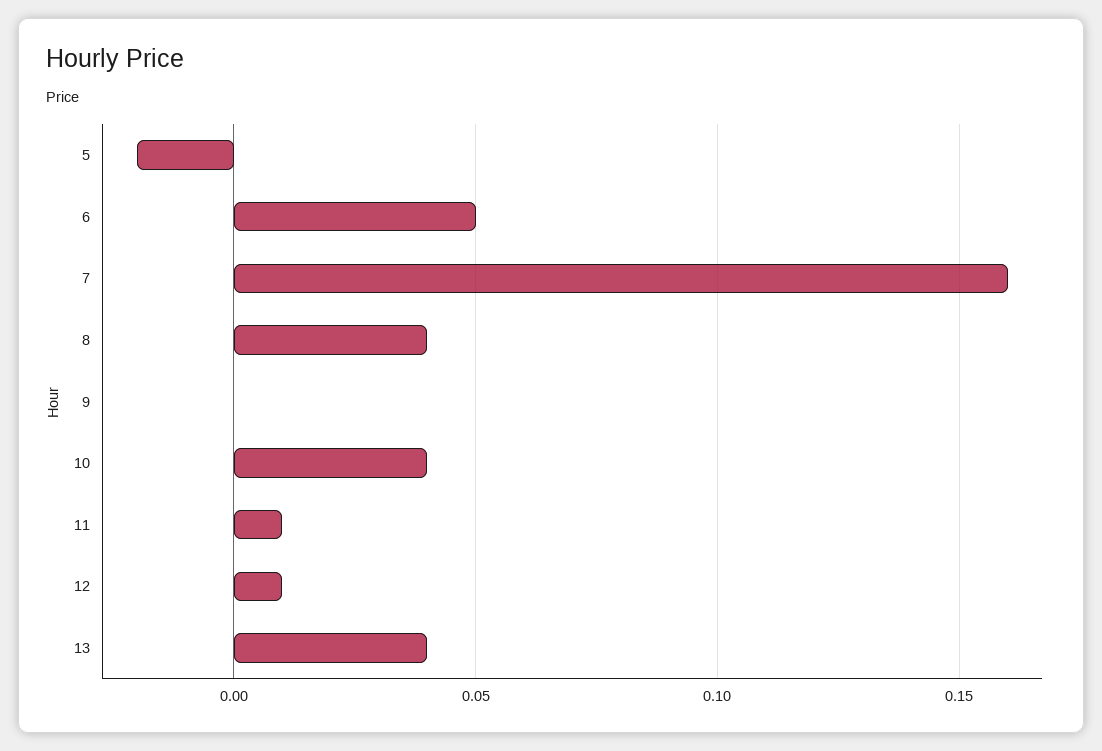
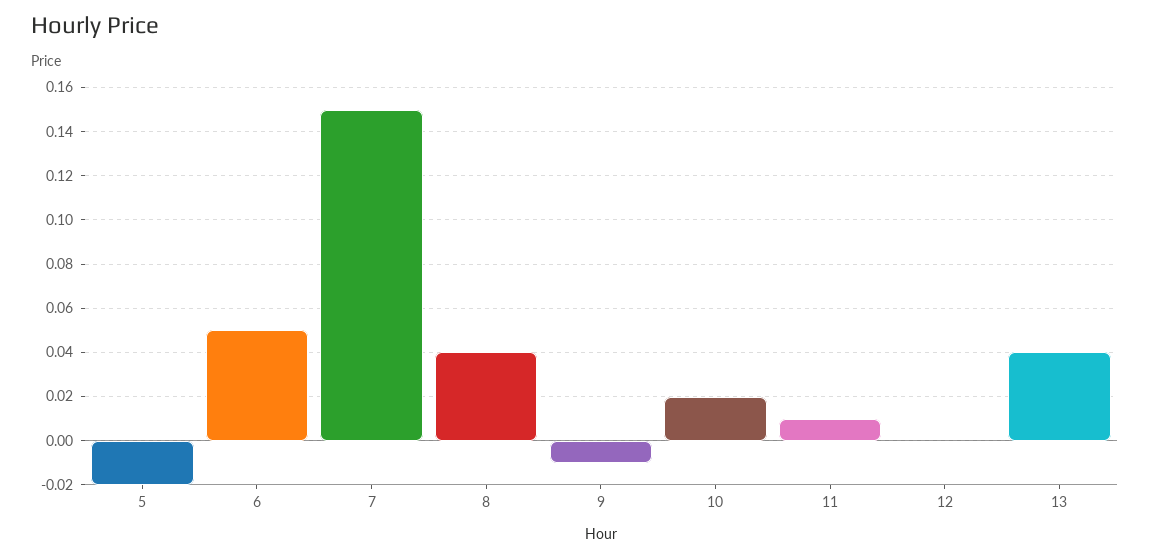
  {
    "5": -0.02,
    "6": 0.05,
-   "7": 0.16,
+   "7": 0.15,
    "8": 0.04,
-   "9": 0,
+   "9": -0.01,
-   "10": 0.04,
+   "10": 0.02,
    "11": 0.01,
-   "12": 0.01,
+   "12": 0,
    "13": 0.04
  }

